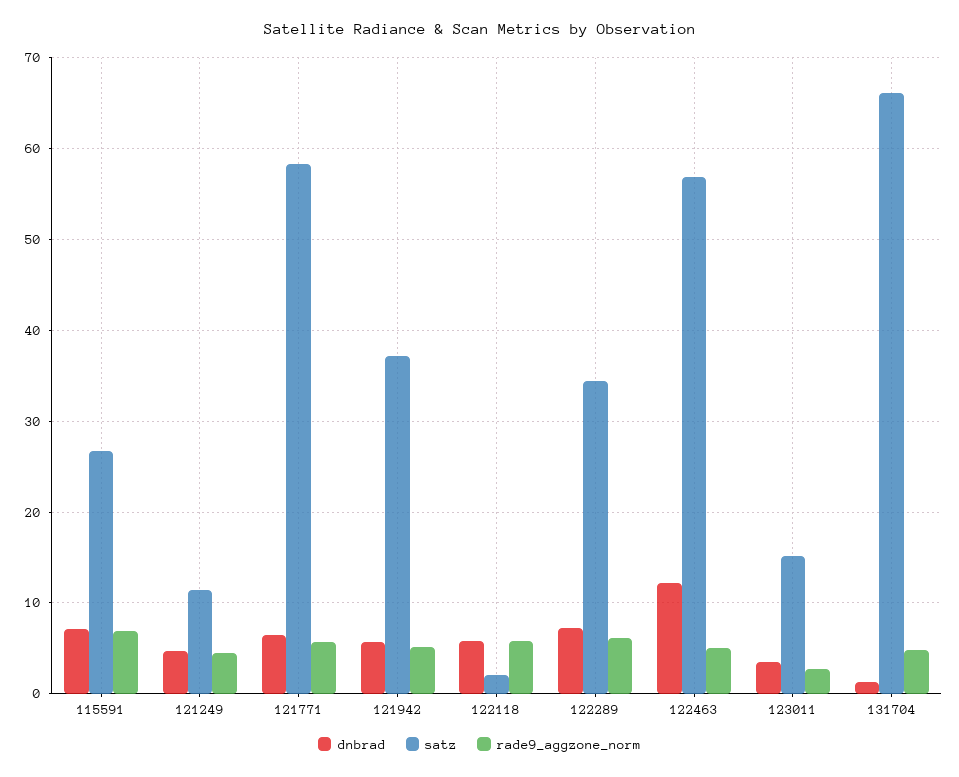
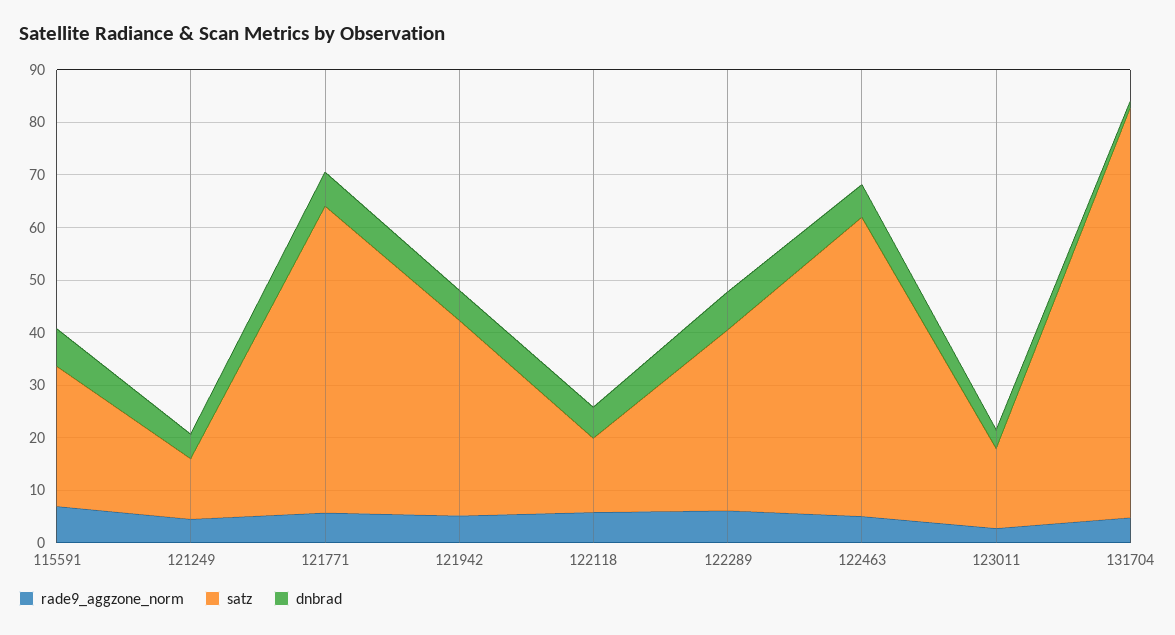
  {
    "dnbrad": {
      "115591": 7,
      "121249": 5,
      "121771": 6,
      "121942": 6,
      "122118": 6,
      "122289": 7,
-     "122463": 12,
+     "122463": 6,
      "123011": 3,
      "131704": 1
    },
    "satz": {
      "115591": 27,
      "121249": 11,
      "121771": 58,
      "121942": 37,
-     "122118": 2,
+     "122118": 14,
      "122289": 34,
      "122463": 57,
      "123011": 15,
-     "131704": 66
+     "131704": 78
    },
    "rade9_aggzone_norm": {
      "115591": 7,
      "121249": 5,
      "121771": 6,
      "121942": 5,
      "122118": 6,
      "122289": 6,
      "122463": 5,
      "123011": 3,
      "131704": 5
    }
  }

